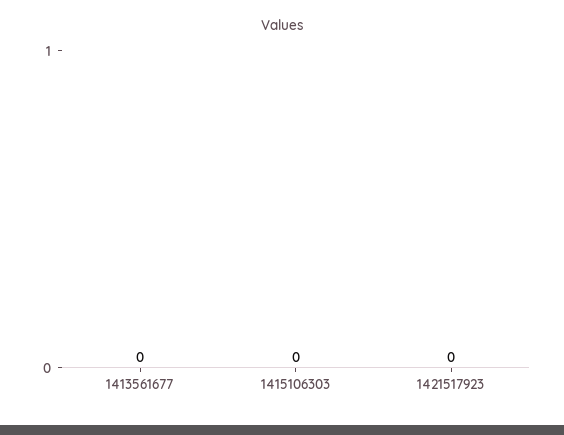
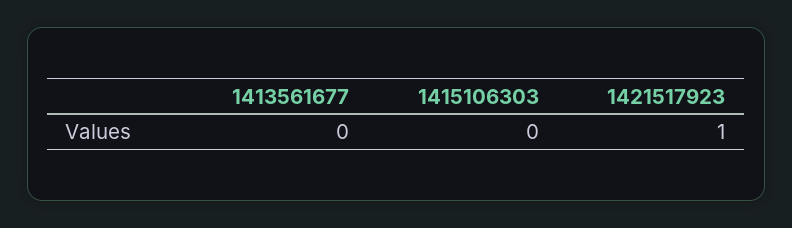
  {
    "1413561677": 0,
    "1415106303": 0,
-   "1421517923": 0
+   "1421517923": 1
  }

